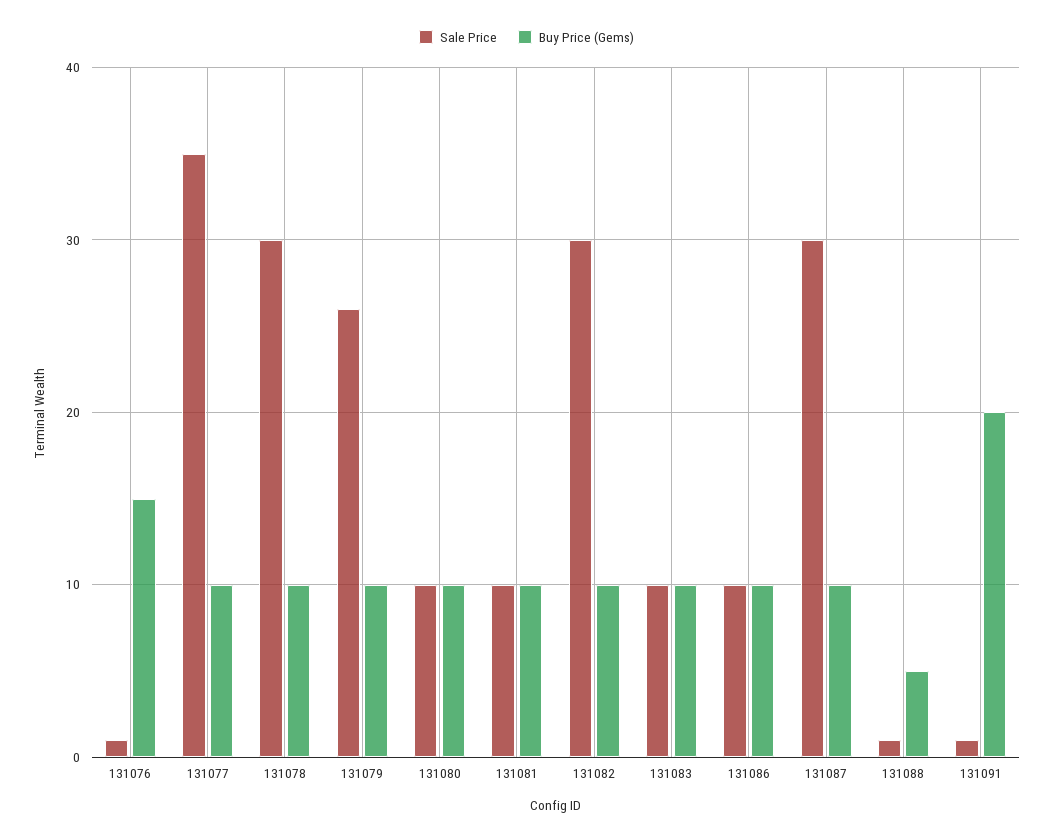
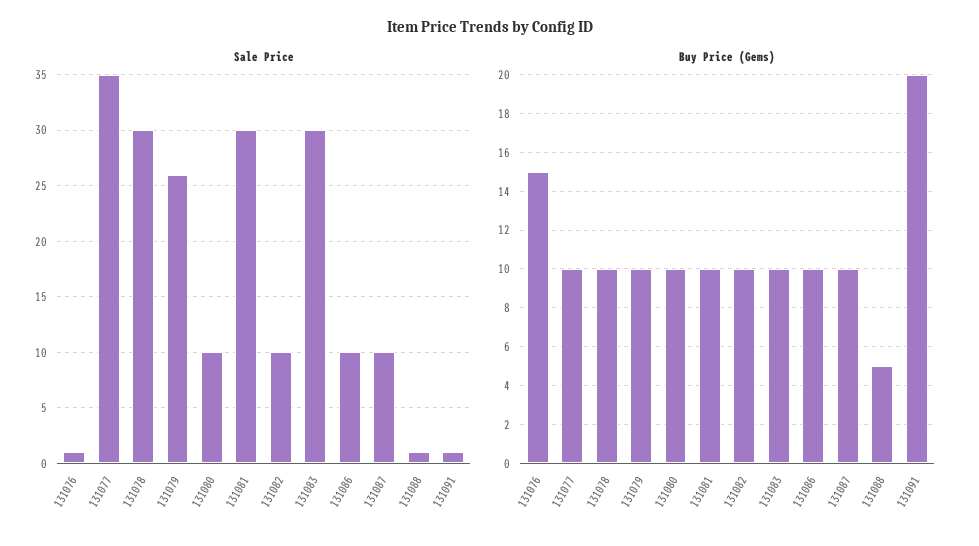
  {
    "Sale Price": {
      "131076": 1,
      "131077": 35,
      "131078": 30,
      "131079": 26,
      "131080": 10,
-     "131081": 10,
+     "131081": 30,
-     "131082": 30,
+     "131082": 10,
-     "131083": 10,
+     "131083": 30,
      "131086": 10,
-     "131087": 30,
+     "131087": 10,
      "131088": 1,
      "131091": 1
    },
    "Buy Price (Gems)": {
      "131076": 15,
      "131077": 10,
      "131078": 10,
      "131079": 10,
      "131080": 10,
      "131081": 10,
      "131082": 10,
      "131083": 10,
      "131086": 10,
      "131087": 10,
      "131088": 5,
      "131091": 20
    }
  }

